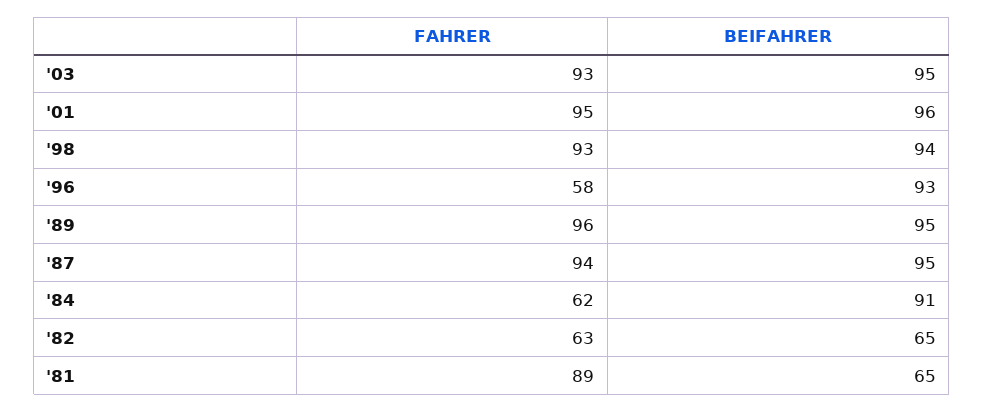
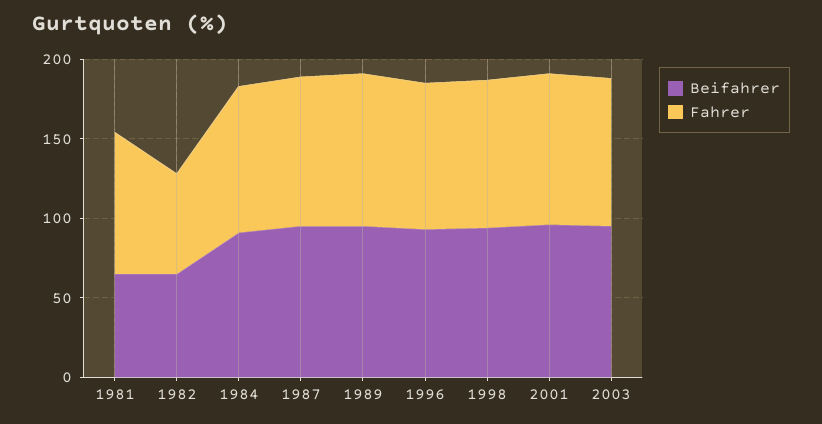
  {
    "FAHRER": {
      "'03": 93,
      "'01": 95,
      "'98": 93,
-     "'96": 58,
+     "'96": 90,
      "'89": 96,
      "'87": 94,
-     "'84": 62,
+     "'84": 90,
      "'82": 63,
      "'81": 89
    },
    "BEIFAHRER": {
      "'03": 95,
      "'01": 96,
      "'98": 94,
      "'96": 93,
      "'89": 95,
      "'87": 95,
      "'84": 91,
      "'82": 65,
      "'81": 65
    }
  }

